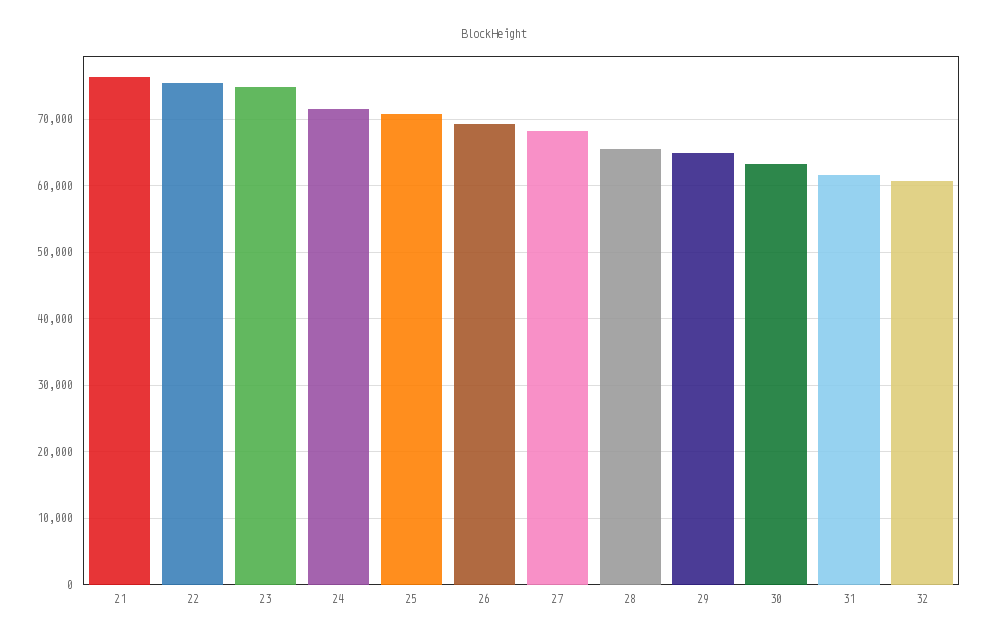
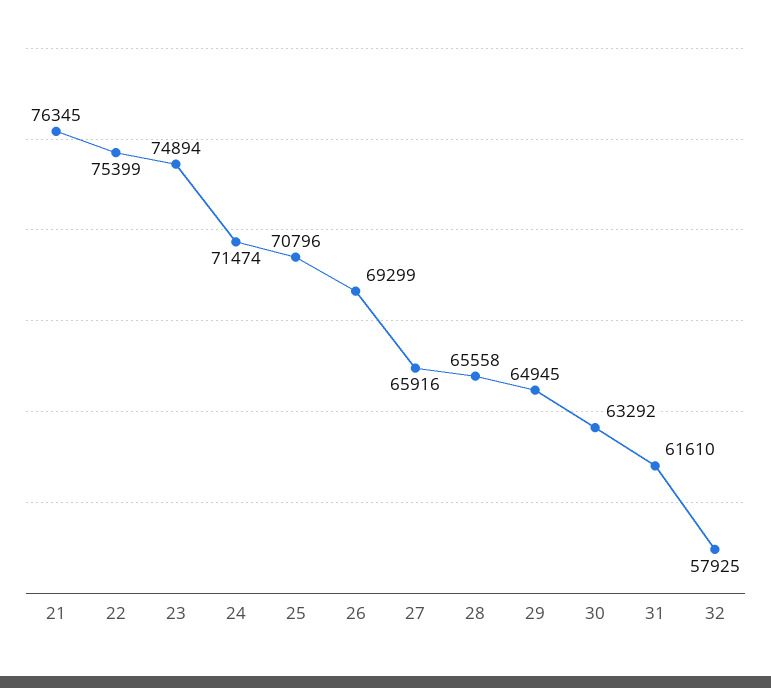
  {
    "21": 76345,
    "22": 75399,
    "23": 74894,
    "24": 71474,
    "25": 70796,
    "26": 69299,
-   "27": 68000,
+   "27": 65916,
    "28": 65558,
    "29": 64945,
    "30": 63292,
    "31": 61610,
-   "32": 61000
+   "32": 57925
  }

